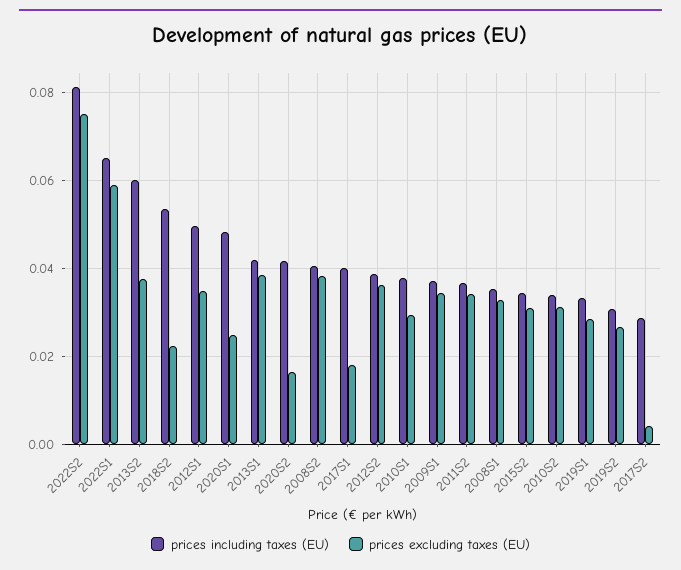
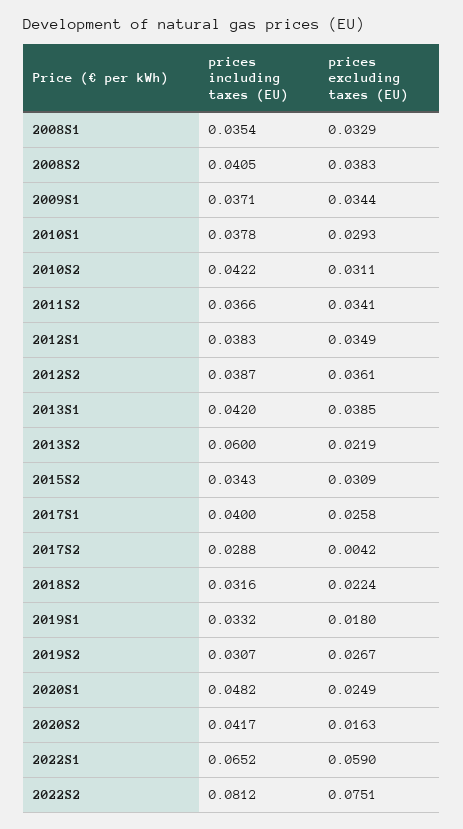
  {
    "prices including taxes (EU)": {
      "2022S2": 0.0812,
      "2022S1": 0.0652,
      "2013S2": 0.06,
-     "2018S2": 0.054,
+     "2018S2": 0.0316,
-     "2012S1": 0.05,
+     "2012S1": 0.0383,
      "2020S1": 0.0482,
      "2013S1": 0.042,
      "2020S2": 0.0417,
      "2008S2": 0.0405,
      "2017S1": 0.04,
      "2012S2": 0.0387,
      "2010S1": 0.0378,
      "2009S1": 0.0371,
      "2011S2": 0.0366,
      "2008S1": 0.0354,
      "2015S2": 0.0343,
-     "2010S2": 0.034,
+     "2010S2": 0.0422,
      "2019S1": 0.0332,
      "2019S2": 0.0307,
      "2017S2": 0.0288
    },
    "prices excluding taxes (EU)": {
      "2022S2": 0.0751,
      "2022S1": 0.059,
-     "2013S2": 0.038,
+     "2013S2": 0.0219,
      "2018S2": 0.0224,
      "2012S1": 0.0349,
      "2020S1": 0.0249,
      "2013S1": 0.0385,
      "2020S2": 0.0163,
      "2008S2": 0.0383,
-     "2017S1": 0.018,
+     "2017S1": 0.0258,
      "2012S2": 0.0361,
      "2010S1": 0.0293,
      "2009S1": 0.0344,
      "2011S2": 0.0341,
      "2008S1": 0.0329,
      "2015S2": 0.0309,
      "2010S2": 0.0311,
-     "2019S1": 0.028,
+     "2019S1": 0.018,
      "2019S2": 0.0267,
      "2017S2": 0.0042
    }
  }

